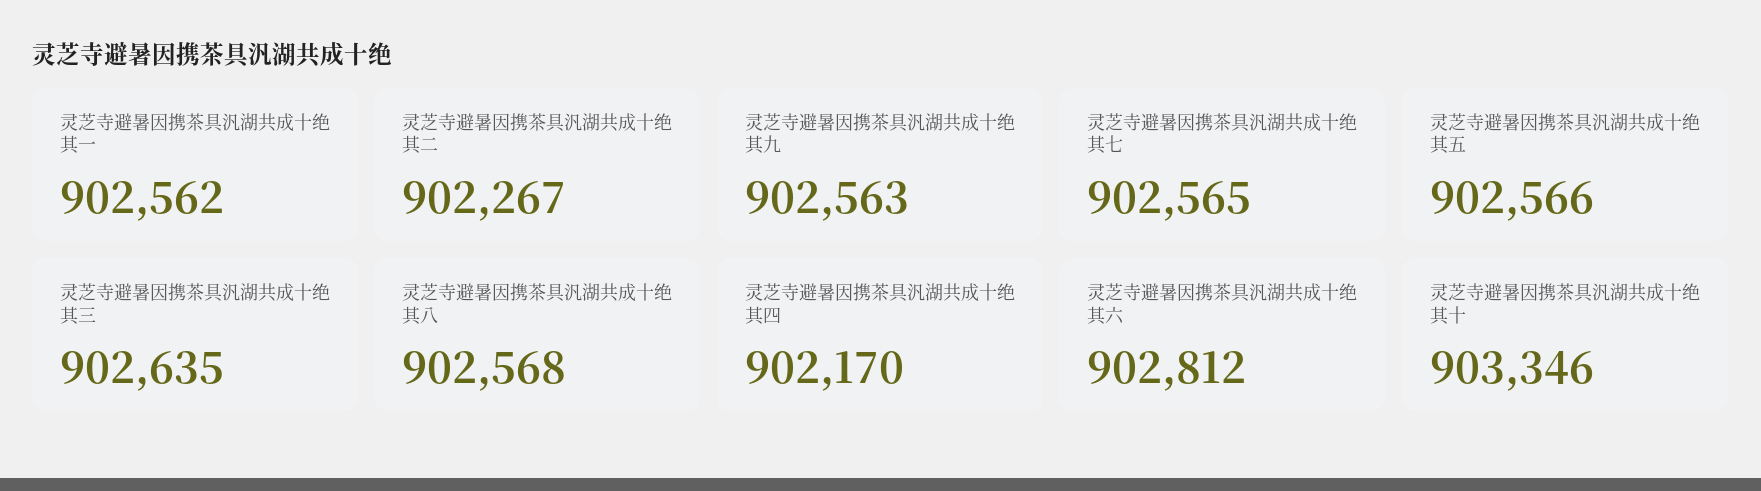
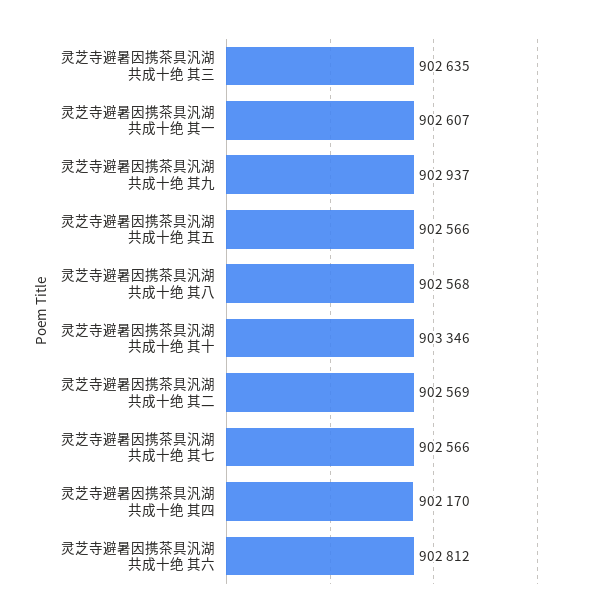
  {
-   "灵芝寺避暑因携茶具汎湖共成十绝 其一": 902562,
+   "灵芝寺避暑因携茶具汎湖共成十绝 其一": 902607,
-   "灵芝寺避暑因携茶具汎湖共成十绝 其二": 902267,
+   "灵芝寺避暑因携茶具汎湖共成十绝 其二": 902569,
-   "灵芝寺避暑因携茶具汎湖共成十绝 其九": 902563,
+   "灵芝寺避暑因携茶具汎湖共成十绝 其九": 902937,
-   "灵芝寺避暑因携茶具汎湖共成十绝 其七": 902565,
+   "灵芝寺避暑因携茶具汎湖共成十绝 其七": 902566,
    "灵芝寺避暑因携茶具汎湖共成十绝 其五": 902566,
    "灵芝寺避暑因携茶具汎湖共成十绝 其三": 902635,
    "灵芝寺避暑因携茶具汎湖共成十绝 其八": 902568,
    "灵芝寺避暑因携茶具汎湖共成十绝 其四": 902170,
    "灵芝寺避暑因携茶具汎湖共成十绝 其六": 902812,
    "灵芝寺避暑因携茶具汎湖共成十绝 其十": 903346
  }

